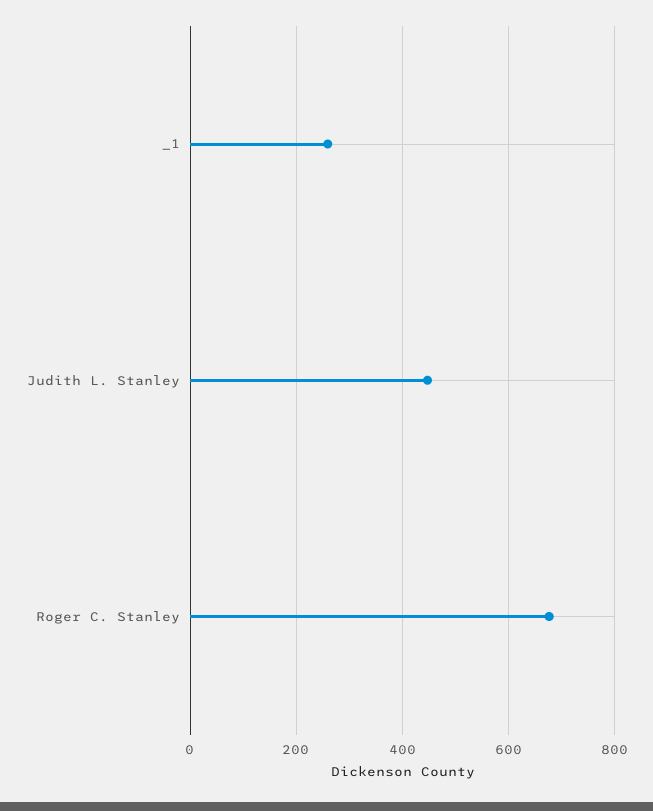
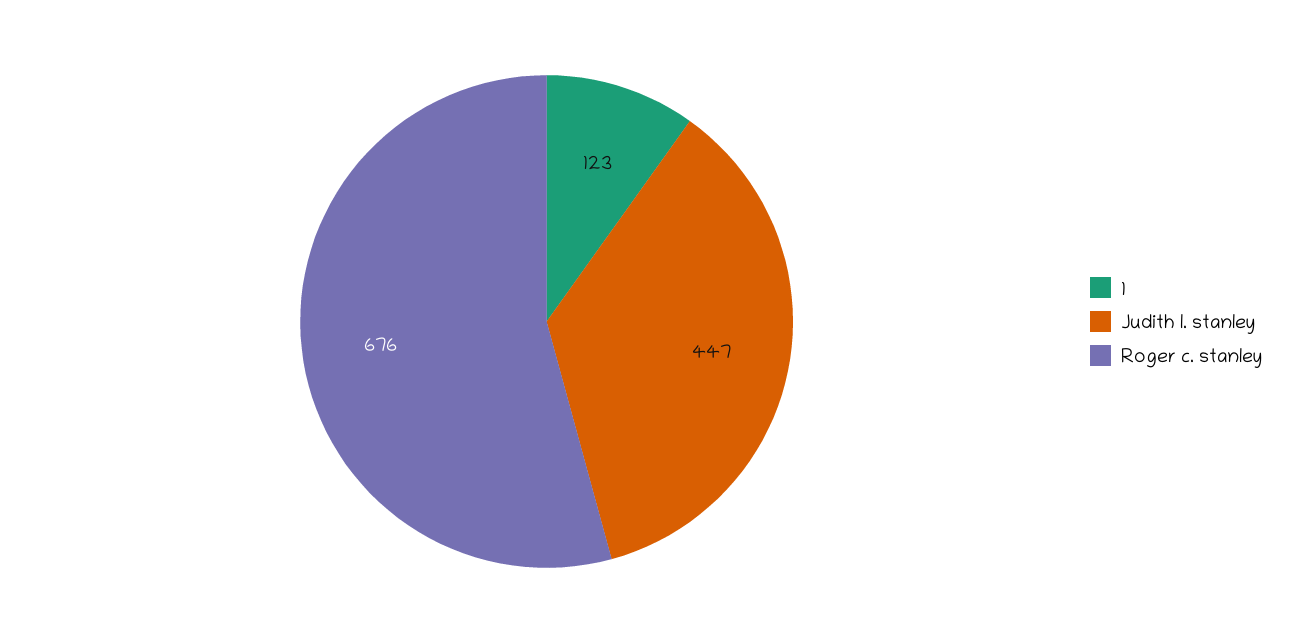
  {
-   "_1": 260,
+   "_1": 123,
    "Judith L. Stanley": 447,
    "Roger C. Stanley": 676
  }

